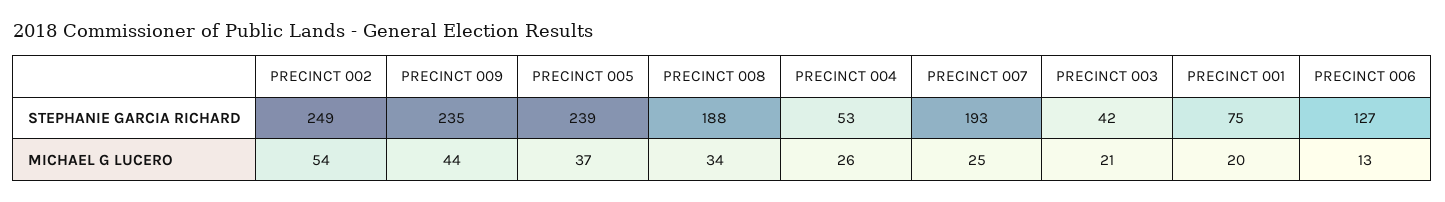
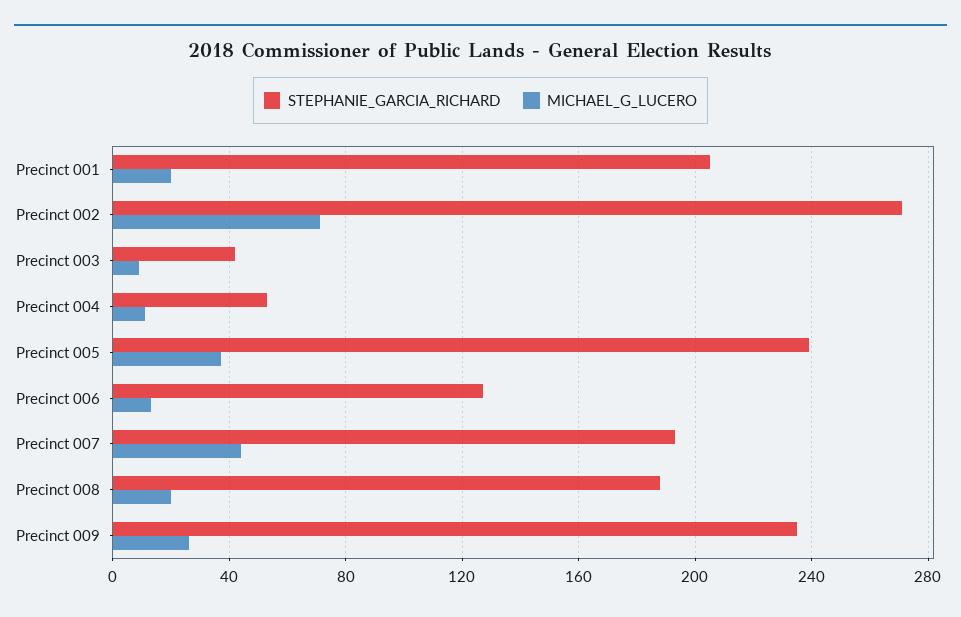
  {
    "STEPHANIE GARCIA RICHARD": {
-     "PRECINCT 002": 249,
+     "PRECINCT 002": 270,
      "PRECINCT 009": 235,
      "PRECINCT 005": 239,
      "PRECINCT 008": 188,
      "PRECINCT 004": 53,
      "PRECINCT 007": 193,
      "PRECINCT 003": 42,
-     "PRECINCT 001": 75,
+     "PRECINCT 001": 205,
      "PRECINCT 006": 127
    },
    "MICHAEL G LUCERO": {
-     "PRECINCT 002": 54,
+     "PRECINCT 002": 70,
-     "PRECINCT 009": 44,
+     "PRECINCT 009": 25,
      "PRECINCT 005": 37,
-     "PRECINCT 008": 34,
+     "PRECINCT 008": 20,
-     "PRECINCT 004": 26,
+     "PRECINCT 004": 10,
-     "PRECINCT 007": 25,
+     "PRECINCT 007": 45,
-     "PRECINCT 003": 21,
+     "PRECINCT 003": 10,
      "PRECINCT 001": 20,
      "PRECINCT 006": 13
    }
  }

